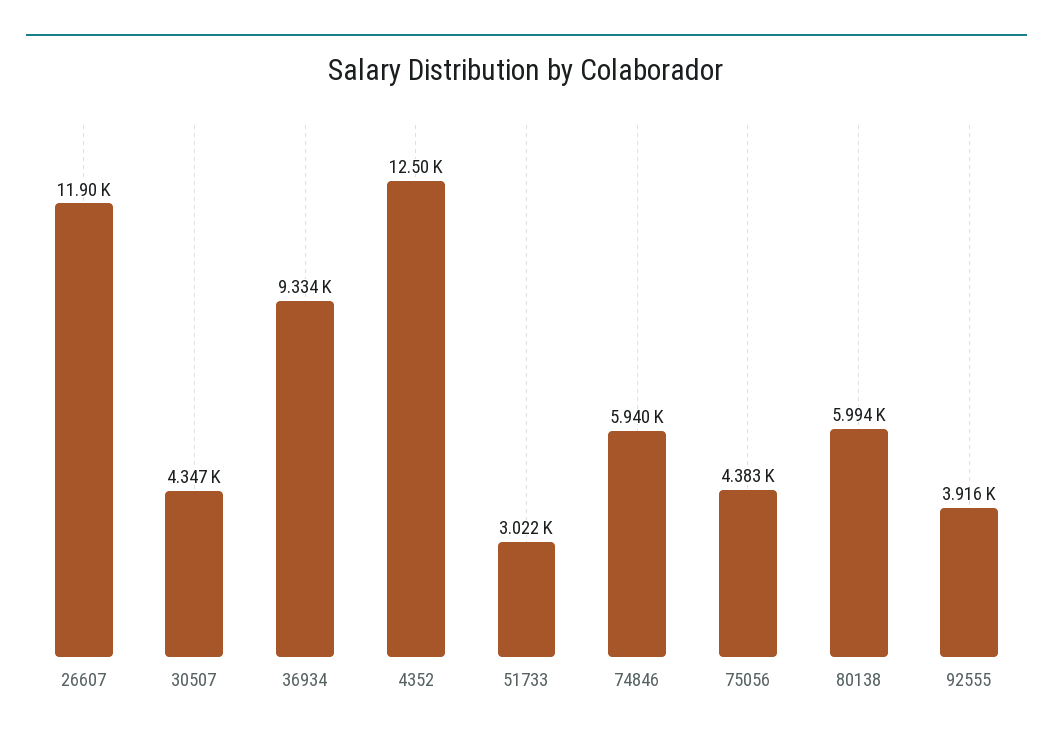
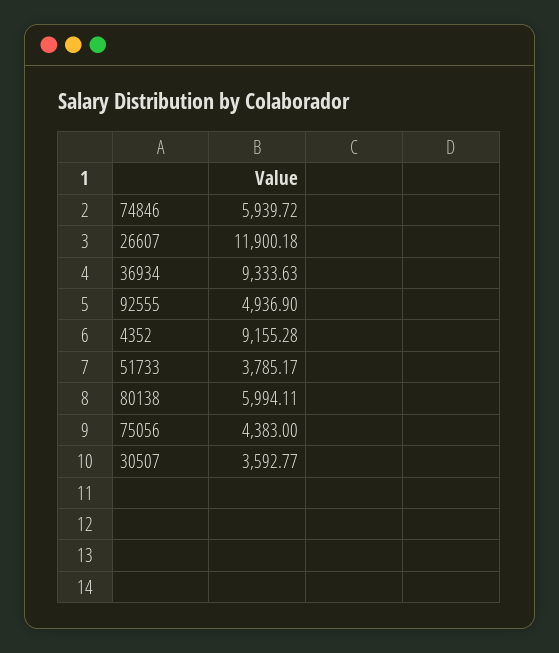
  {
    "26607": 11900.18,
-   "30507": 4347,
+   "30507": 3592.77,
    "36934": 9333.63,
-   "4352": 12500,
+   "4352": 9155.28,
-   "51733": 3022,
+   "51733": 3785.17,
    "74846": 5939.72,
    "75056": 4383,
    "80138": 5994.11,
-   "92555": 3916
+   "92555": 4936.9
  }

